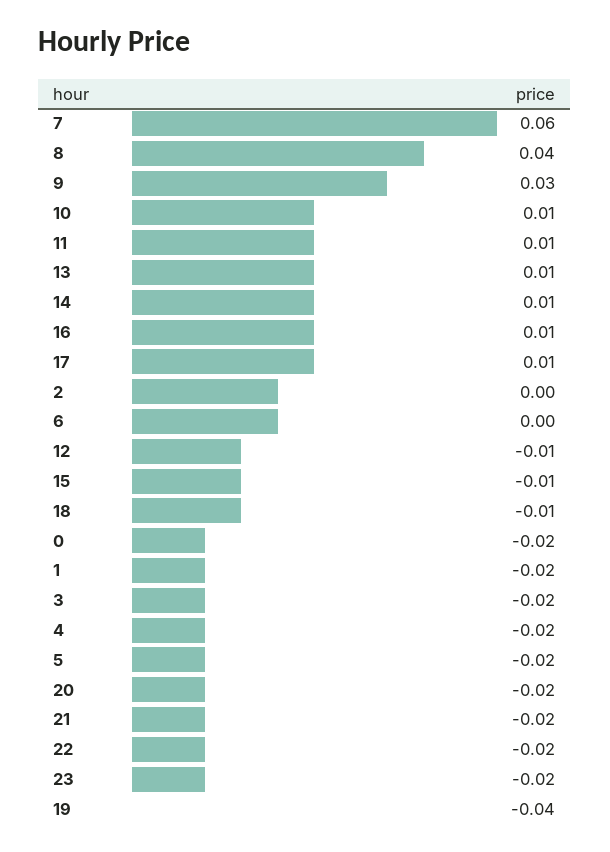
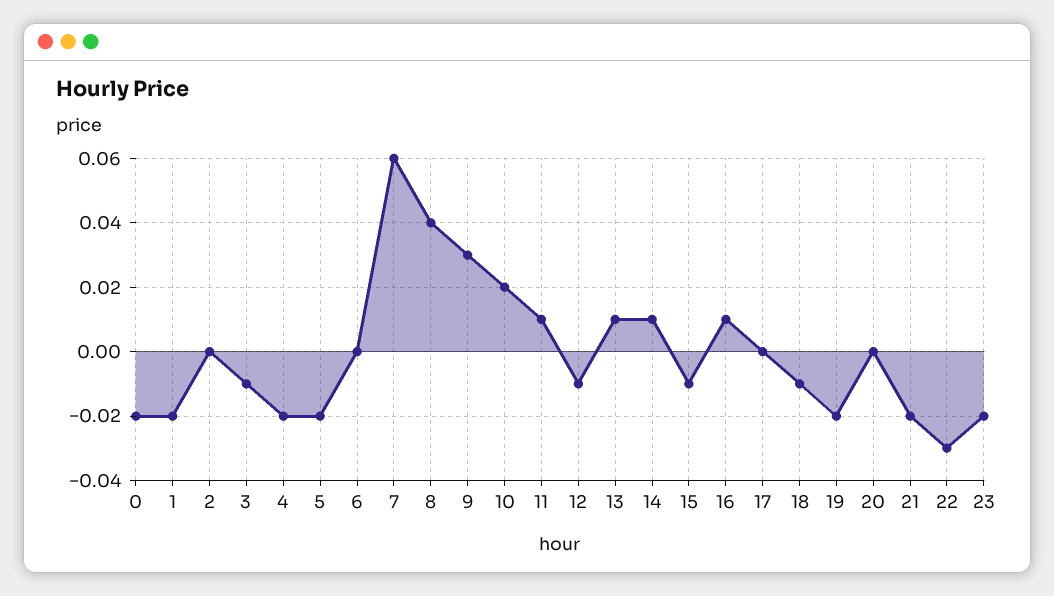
  {
    "7": 0.06,
    "8": 0.04,
    "9": 0.03,
-   "10": 0.01,
+   "10": 0.02,
    "11": 0.01,
    "13": 0.01,
    "14": 0.01,
    "16": 0.01,
-   "17": 0.01,
+   "17": 0,
    "2": 0,
    "6": 0,
    "12": -0.01,
    "15": -0.01,
    "18": -0.01,
    "0": -0.02,
    "1": -0.02,
-   "3": -0.02,
+   "3": -0.01,
    "4": -0.02,
    "5": -0.02,
-   "20": -0.02,
+   "20": 0,
    "21": -0.02,
-   "22": -0.02,
+   "22": -0.03,
    "23": -0.02,
-   "19": -0.04
+   "19": -0.02
  }

